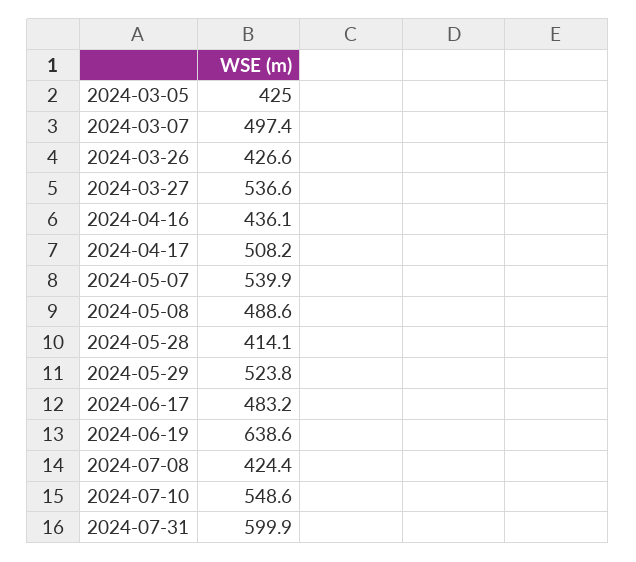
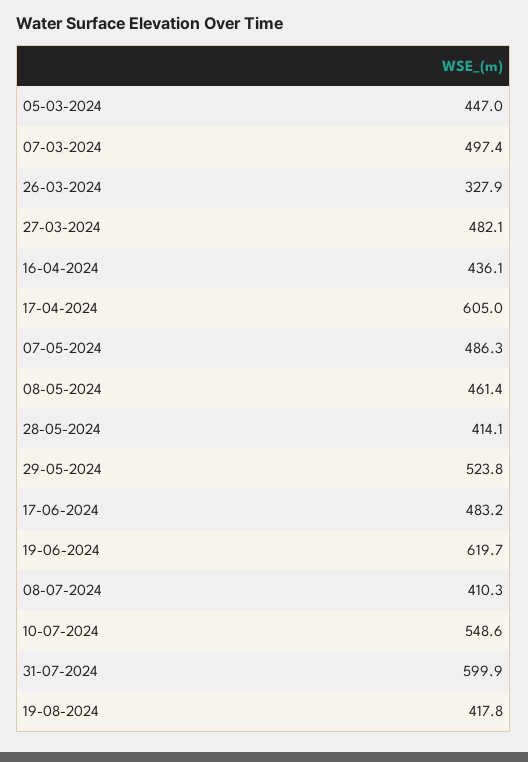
  {
-   "2024-03-05": 425,
+   "2024-03-05": 447,
    "2024-03-07": 497.4,
-   "2024-03-26": 426.6,
+   "2024-03-26": 327.9,
-   "2024-03-27": 536.6,
+   "2024-03-27": 482.1,
    "2024-04-16": 436.1,
-   "2024-04-17": 508.2,
+   "2024-04-17": 605,
-   "2024-05-07": 539.9,
+   "2024-05-07": 486.3,
-   "2024-05-08": 488.6,
+   "2024-05-08": 461.4,
    "2024-05-28": 414.1,
    "2024-05-29": 523.8,
    "2024-06-17": 483.2,
-   "2024-06-19": 638.6,
+   "2024-06-19": 619.7,
-   "2024-07-08": 424.4,
+   "2024-07-08": 410.3,
    "2024-07-10": 548.6,
-   "2024-07-31": 599.9
+   "2024-07-31": 599.9,
+   "19-08-2024": 417.8
  }

